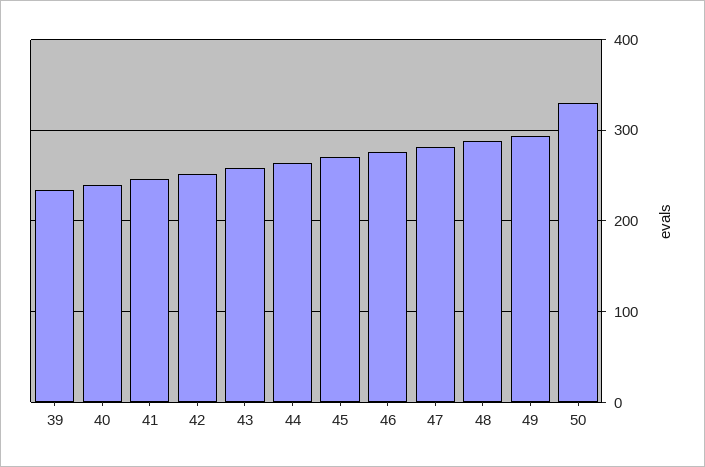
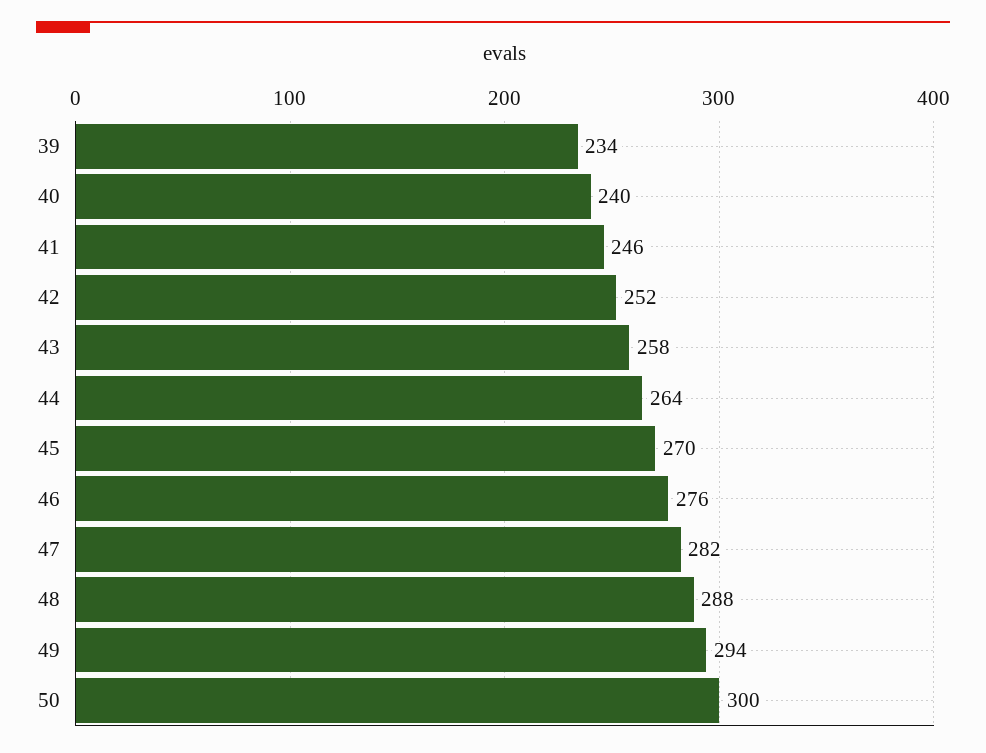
  {
    "39": 234,
    "40": 240,
    "41": 246,
    "42": 252,
    "43": 258,
    "44": 264,
    "45": 270,
    "46": 276,
    "47": 282,
    "48": 288,
    "49": 294,
-   "50": 330
+   "50": 300
  }

